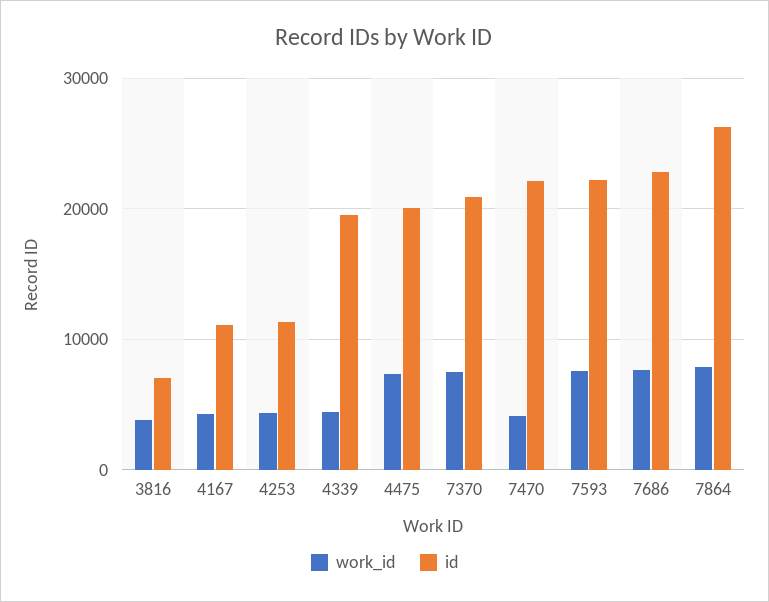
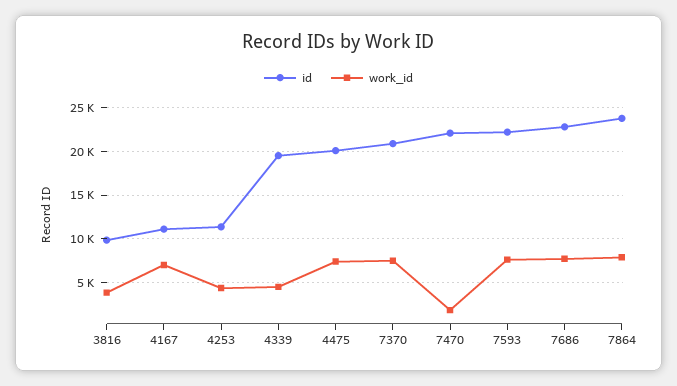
  {
    "work_id": {
      "3816": 4000,
-     "4167": 4000,
+     "4167": 7000,
      "4253": 4000,
      "4339": 4000,
      "4475": 7000,
      "7370": 7000,
-     "7470": 4000,
+     "7470": 2000,
      "7593": 8000,
      "7686": 8000,
      "7864": 8000
    },
    "id": {
-     "3816": 7000,
+     "3816": 10000,
      "4167": 11000,
      "4253": 11000,
      "4339": 20000,
      "4475": 20000,
      "7370": 21000,
      "7470": 22000,
      "7593": 22000,
      "7686": 23000,
-     "7864": 26000
+     "7864": 24000
    }
  }

